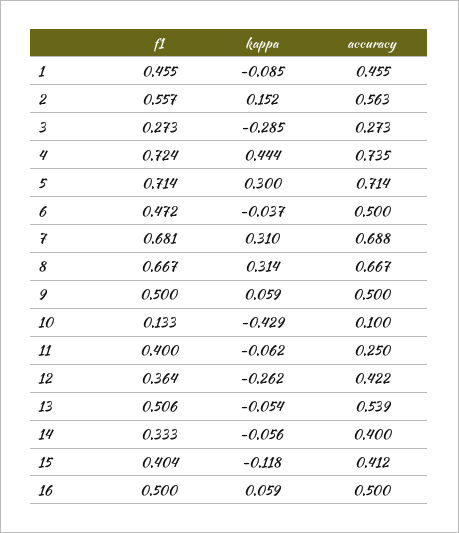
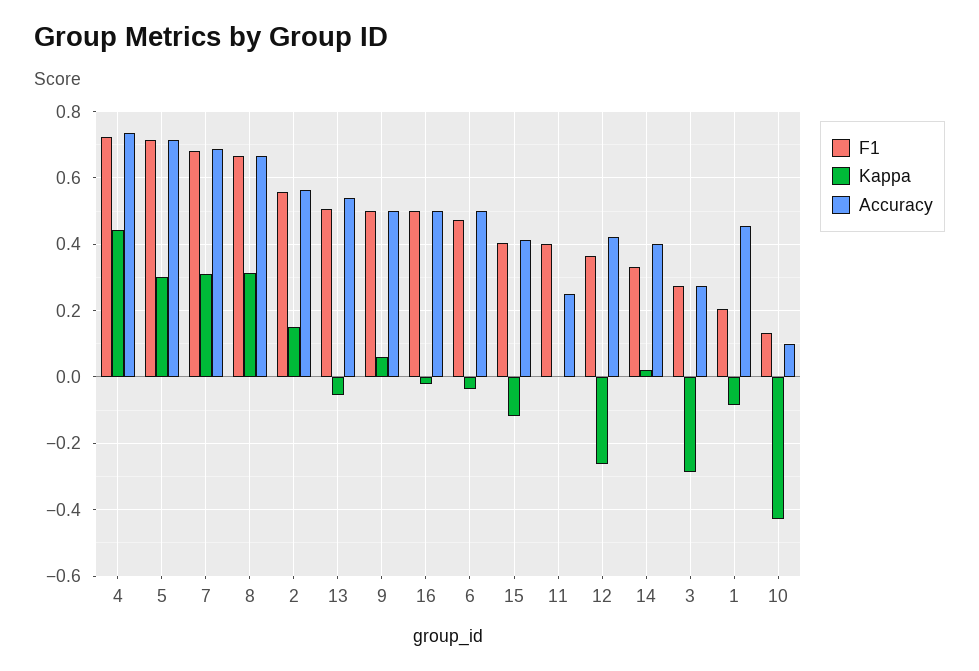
  {
    "f1": {
-     "1": 0.455,
+     "1": 0.2,
      "2": 0.557,
      "3": 0.273,
      "4": 0.724,
      "5": 0.714,
      "6": 0.472,
      "7": 0.681,
      "8": 0.667,
      "9": 0.5,
      "10": 0.133,
      "11": 0.4,
      "12": 0.364,
      "13": 0.506,
      "14": 0.333,
      "15": 0.404,
      "16": 0.5
    },
    "kappa": {
      "1": -0.085,
      "2": 0.152,
      "3": -0.285,
      "4": 0.444,
      "5": 0.3,
      "6": -0.037,
      "7": 0.31,
      "8": 0.314,
      "9": 0.059,
      "10": -0.429,
-     "11": -0.062,
+     "11": 0,
      "12": -0.262,
      "13": -0.054,
-     "14": -0.056,
+     "14": 0.02,
      "15": -0.118,
-     "16": 0.059
+     "16": -0.02
    },
    "accuracy": {
      "1": 0.455,
      "2": 0.563,
      "3": 0.273,
      "4": 0.735,
      "5": 0.714,
      "6": 0.5,
      "7": 0.688,
      "8": 0.667,
      "9": 0.5,
      "10": 0.1,
      "11": 0.25,
      "12": 0.422,
      "13": 0.539,
      "14": 0.4,
      "15": 0.412,
      "16": 0.5
    }
  }

